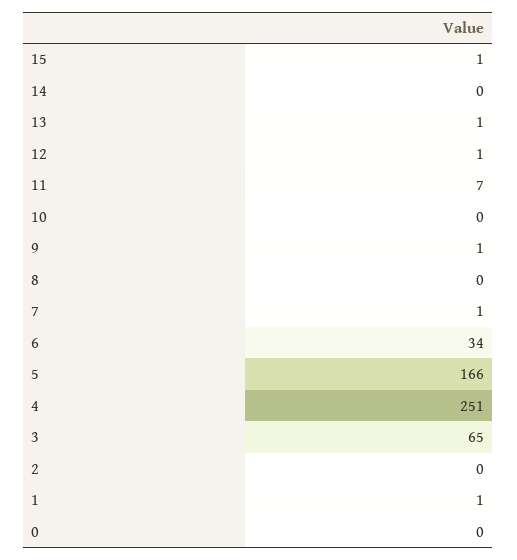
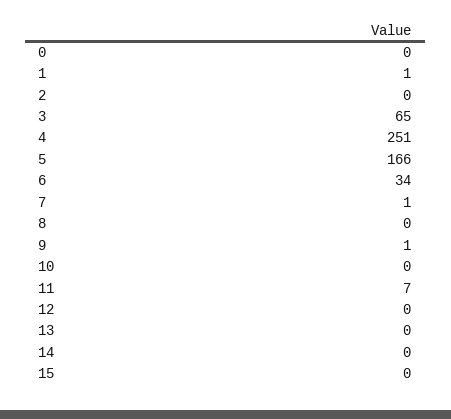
  {
-   "15": 1,
+   "15": 0,
    "14": 0,
-   "13": 1,
+   "13": 0,
-   "12": 1,
+   "12": 0,
    "11": 7,
    "10": 0,
    "9": 1,
    "8": 0,
    "7": 1,
    "6": 34,
    "5": 166,
    "4": 251,
    "3": 65,
    "2": 0,
    "1": 1,
    "0": 0
  }

